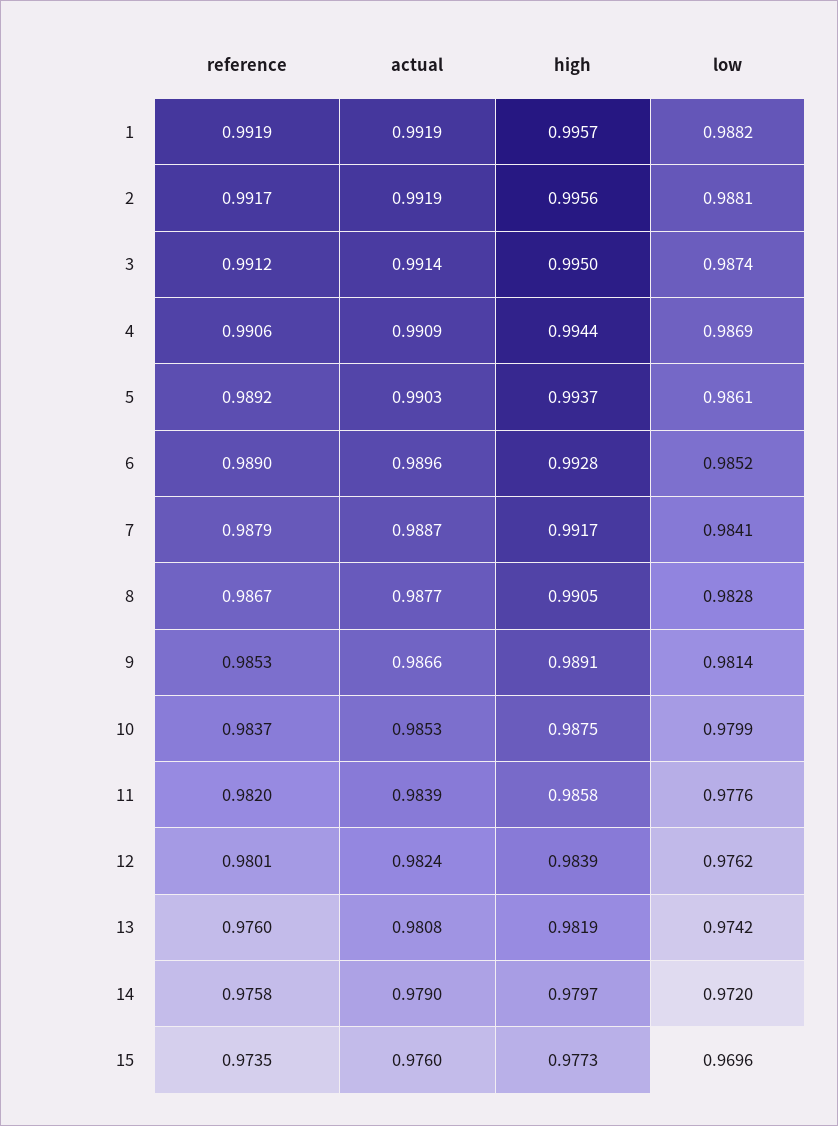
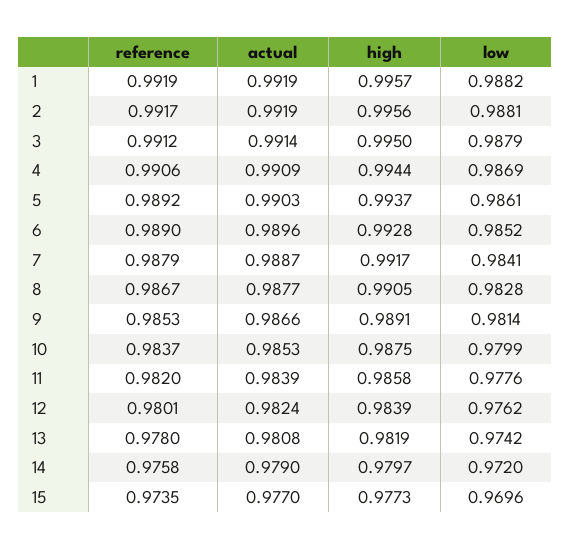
  {
    "reference": {
      "1": 0.9919,
      "2": 0.9917,
      "3": 0.9912,
      "4": 0.9906,
      "5": 0.9892,
      "6": 0.989,
      "7": 0.9879,
      "8": 0.9867,
      "9": 0.9853,
      "10": 0.9837,
      "11": 0.982,
      "12": 0.9801,
-     "13": 0.976,
+     "13": 0.978,
      "14": 0.9758,
      "15": 0.9735
    },
    "actual": {
      "1": 0.9919,
      "2": 0.9919,
      "3": 0.9914,
      "4": 0.9909,
      "5": 0.9903,
      "6": 0.9896,
      "7": 0.9887,
      "8": 0.9877,
      "9": 0.9866,
      "10": 0.9853,
      "11": 0.9839,
      "12": 0.9824,
      "13": 0.9808,
      "14": 0.979,
-     "15": 0.976
+     "15": 0.977
    },
    "high": {
      "1": 0.9957,
      "2": 0.9956,
      "3": 0.995,
      "4": 0.9944,
      "5": 0.9937,
      "6": 0.9928,
      "7": 0.9917,
      "8": 0.9905,
      "9": 0.9891,
      "10": 0.9875,
      "11": 0.9858,
      "12": 0.9839,
      "13": 0.9819,
      "14": 0.9797,
      "15": 0.9773
    },
    "low": {
      "1": 0.9882,
      "2": 0.9881,
-     "3": 0.9874,
+     "3": 0.9879,
      "4": 0.9869,
      "5": 0.9861,
      "6": 0.9852,
      "7": 0.9841,
      "8": 0.9828,
      "9": 0.9814,
      "10": 0.9799,
      "11": 0.9776,
      "12": 0.9762,
      "13": 0.9742,
      "14": 0.972,
      "15": 0.9696
    }
  }

